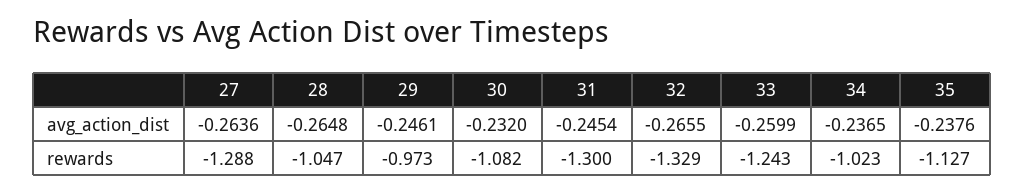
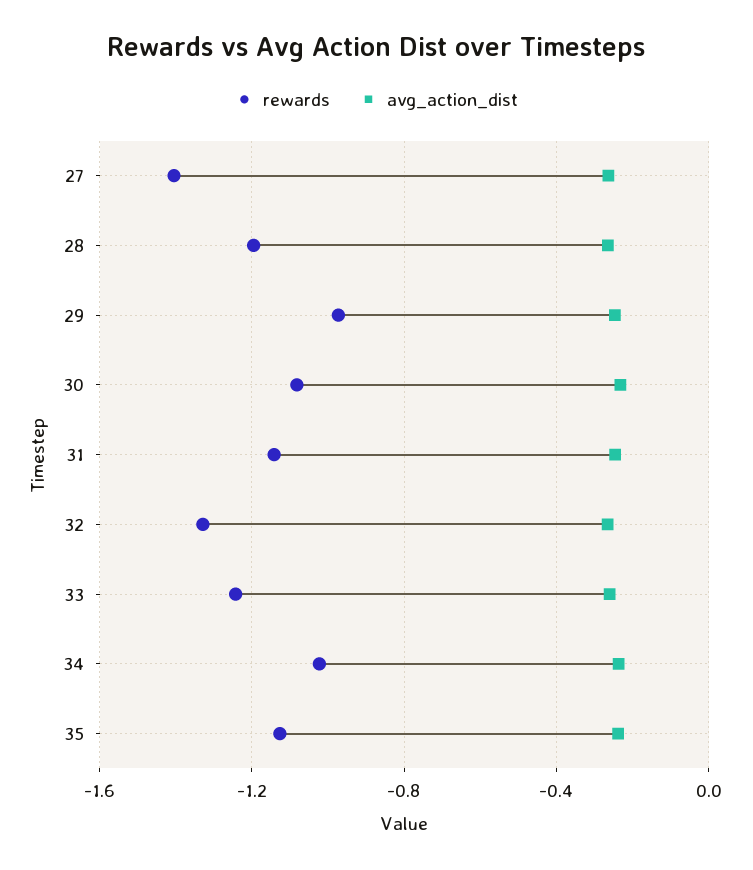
  {
    "avg_action_dist": {
      "27": -0.2636,
      "28": -0.2648,
      "29": -0.2461,
      "30": -0.232,
      "31": -0.2454,
      "32": -0.2655,
      "33": -0.2599,
      "34": -0.2365,
      "35": -0.2376
    },
    "rewards": {
-     "27": -1.288,
+     "27": -1.4,
-     "28": -1.047,
+     "28": -1.2,
      "29": -0.973,
      "30": -1.082,
-     "31": -1.3,
+     "31": -1.15,
      "32": -1.329,
      "33": -1.243,
      "34": -1.023,
      "35": -1.127
    }
  }

